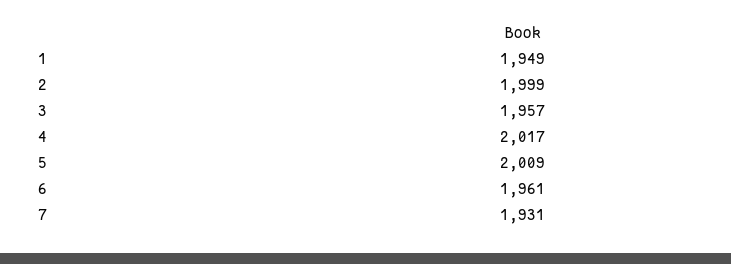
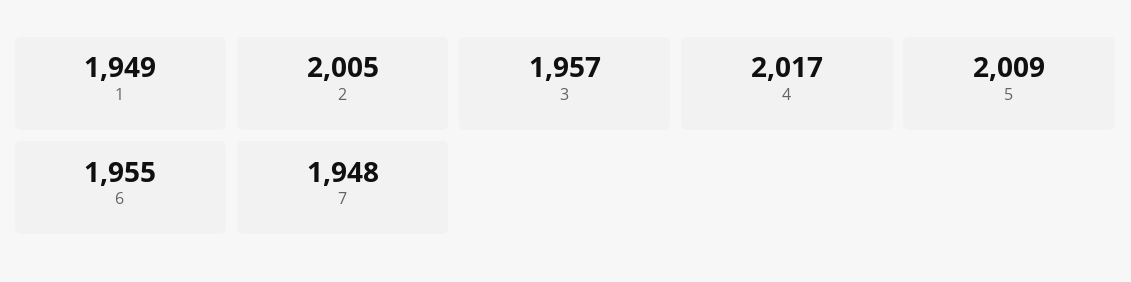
  {
    "1": 1949,
-   "2": 1999,
+   "2": 2005,
    "3": 1957,
    "4": 2017,
    "5": 2009,
-   "6": 1961,
+   "6": 1955,
-   "7": 1931
+   "7": 1948
  }

